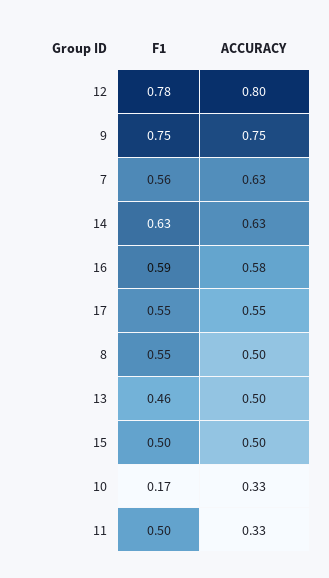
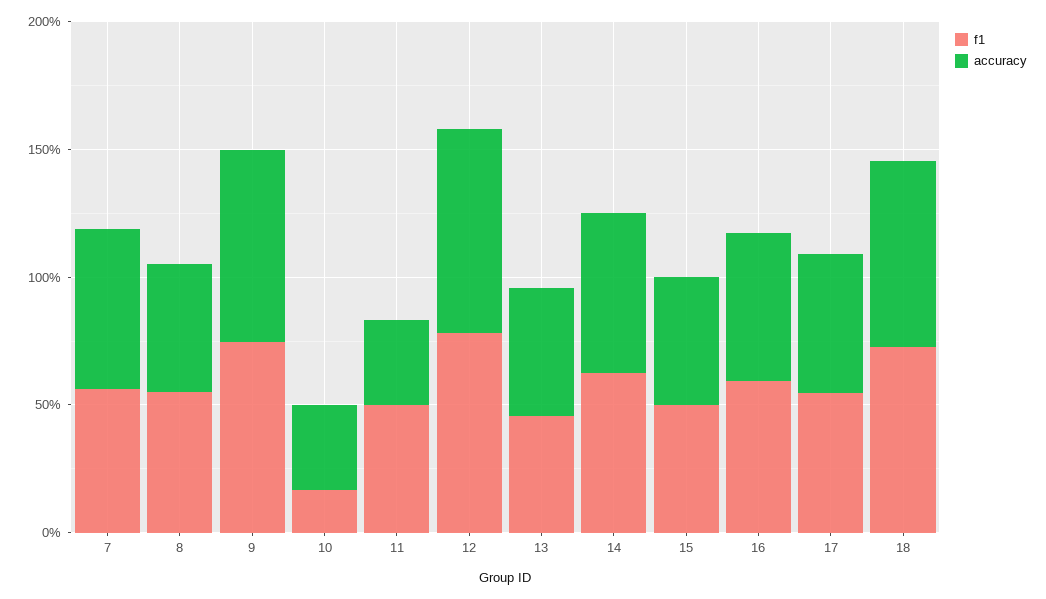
  {
    "F1": {
      "12": 0.78,
      "9": 0.75,
      "7": 0.56,
      "14": 0.63,
      "16": 0.59,
      "17": 0.55,
      "8": 0.55,
      "13": 0.46,
      "15": 0.5,
      "10": 0.17,
-     "11": 0.5
+     "11": 0.5,
+     "18": 0.7
    },
    "ACCURACY": {
      "12": 0.8,
      "9": 0.75,
      "7": 0.63,
      "14": 0.63,
      "16": 0.58,
      "17": 0.55,
      "8": 0.5,
      "13": 0.5,
      "15": 0.5,
      "10": 0.33,
-     "11": 0.33
+     "11": 0.33,
+     "18": 0.7
    }
  }

